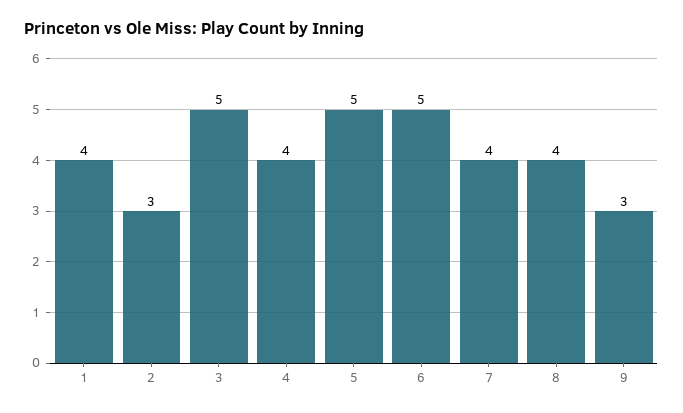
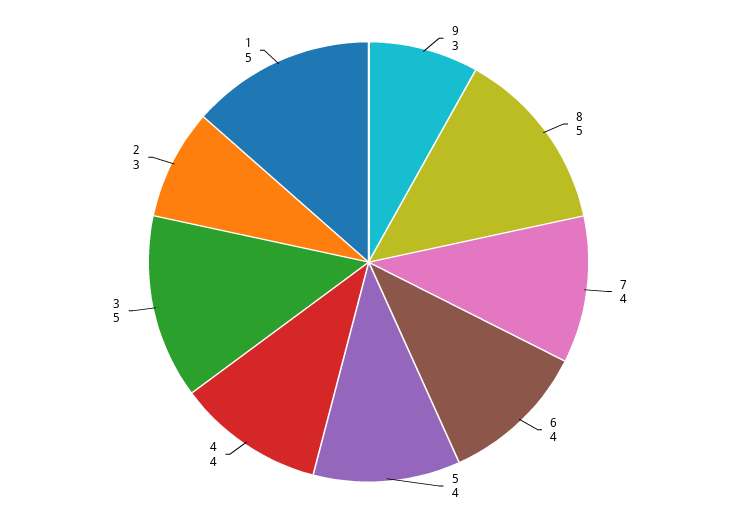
  {
-   "1": 4,
+   "1": 5,
    "2": 3,
    "3": 5,
    "4": 4,
-   "5": 5,
+   "5": 4,
-   "6": 5,
+   "6": 4,
    "7": 4,
-   "8": 4,
+   "8": 5,
    "9": 3
  }

